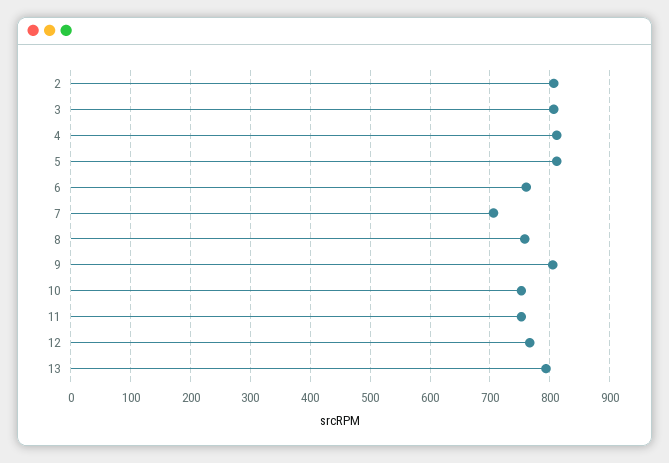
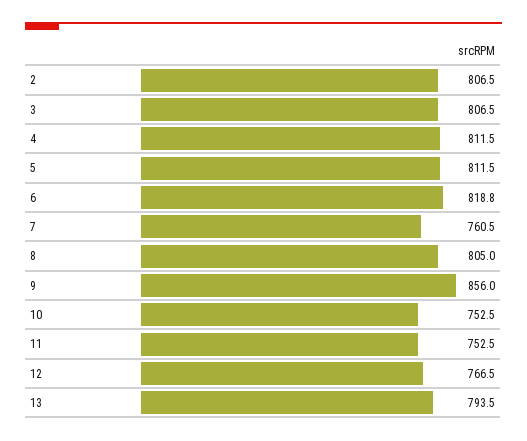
  {
    "2": 806.5,
    "3": 806.5,
    "4": 811.5,
    "5": 811.5,
-   "6": 760,
+   "6": 818.8,
-   "7": 700,
+   "7": 760.5,
-   "8": 760,
+   "8": 805,
-   "9": 800,
+   "9": 856,
    "10": 752.5,
    "11": 752.5,
    "12": 766.5,
    "13": 793.5
  }

